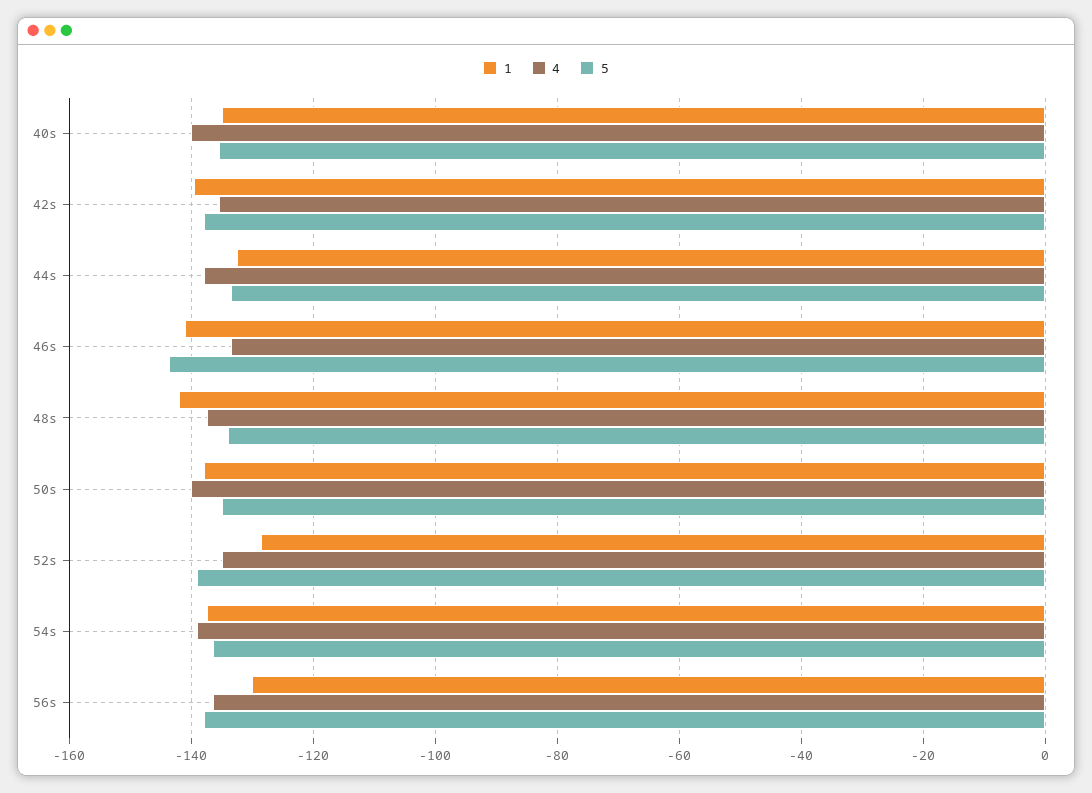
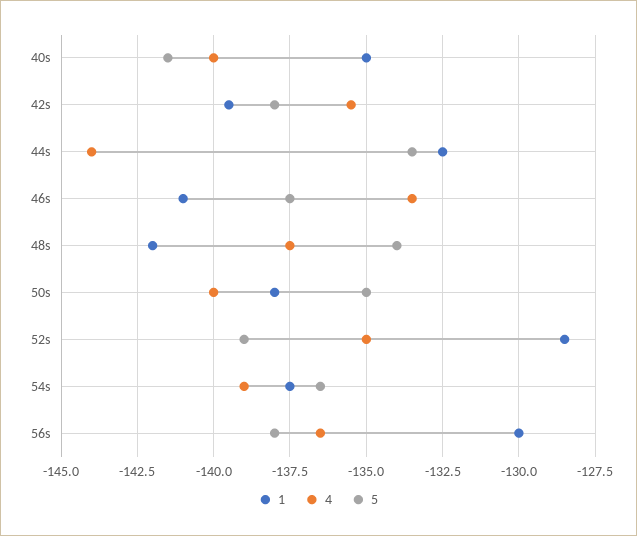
  {
    "1": {
      "40s": -135,
      "42s": -139.5,
      "44s": -132.5,
      "46s": -141,
      "48s": -142,
      "50s": -138,
      "52s": -128.5,
      "54s": -137.5,
      "56s": -130
    },
    "4": {
      "40s": -140,
      "42s": -135.5,
-     "44s": -138,
+     "44s": -144,
      "46s": -133.5,
      "48s": -137.5,
      "50s": -140,
      "52s": -135,
      "54s": -139,
      "56s": -136.5
    },
    "5": {
-     "40s": -136,
+     "40s": -141.5,
      "42s": -138,
      "44s": -133.5,
-     "46s": -144,
+     "46s": -137.5,
      "48s": -134,
      "50s": -135,
      "52s": -139,
      "54s": -136.5,
      "56s": -138
    }
  }

